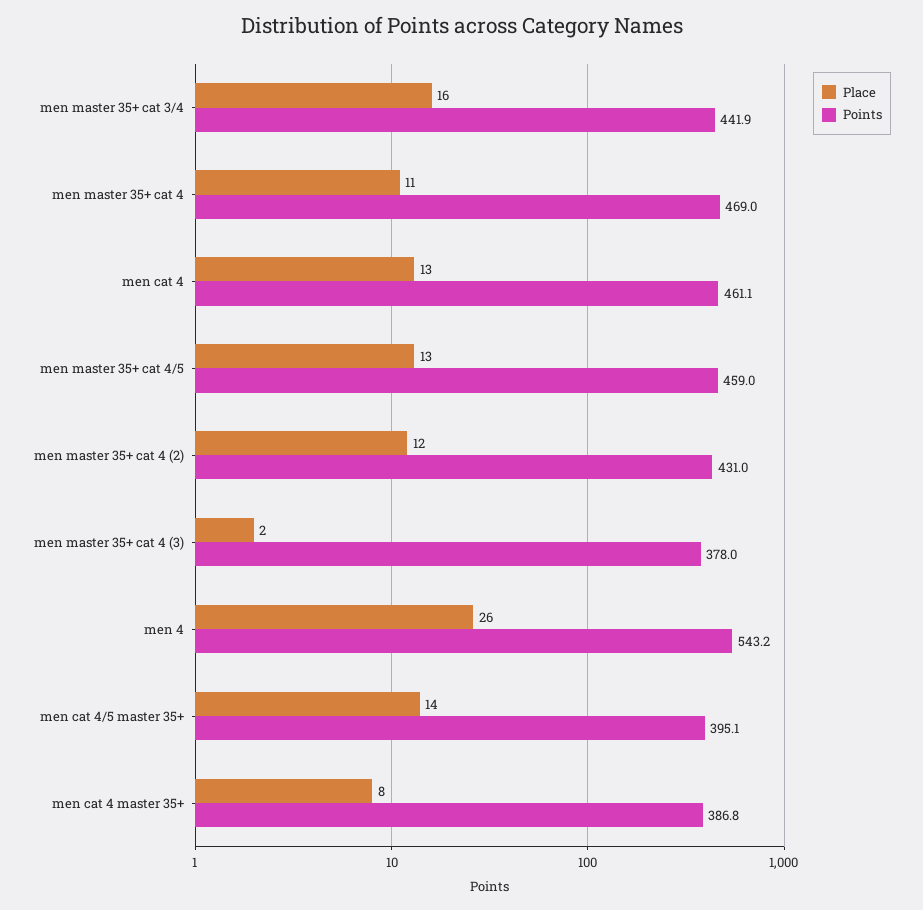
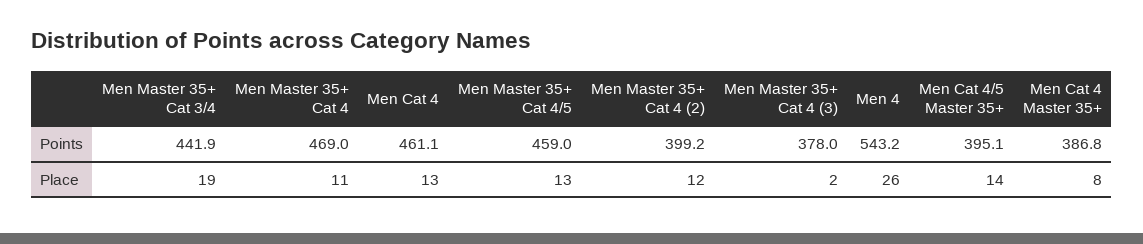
  {
    "Place": {
-     "men master 35+ cat 3/4": 16,
+     "men master 35+ cat 3/4": 19,
      "men master 35+ cat 4": 11,
      "men cat 4": 13,
      "men master 35+ cat 4/5": 13,
      "men master 35+ cat 4 (2)": 12,
      "men master 35+ cat 4 (3)": 2,
      "men 4": 26,
      "men cat 4/5 master 35+": 14,
      "men cat 4 master 35+": 8
    },
    "Points": {
      "men master 35+ cat 3/4": 441.9,
      "men master 35+ cat 4": 469,
      "men cat 4": 461.1,
      "men master 35+ cat 4/5": 459,
-     "men master 35+ cat 4 (2)": 431,
+     "men master 35+ cat 4 (2)": 399.2,
      "men master 35+ cat 4 (3)": 378,
      "men 4": 543.2,
      "men cat 4/5 master 35+": 395.1,
      "men cat 4 master 35+": 386.8
    }
  }

